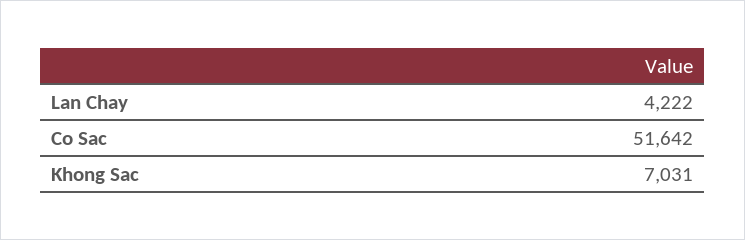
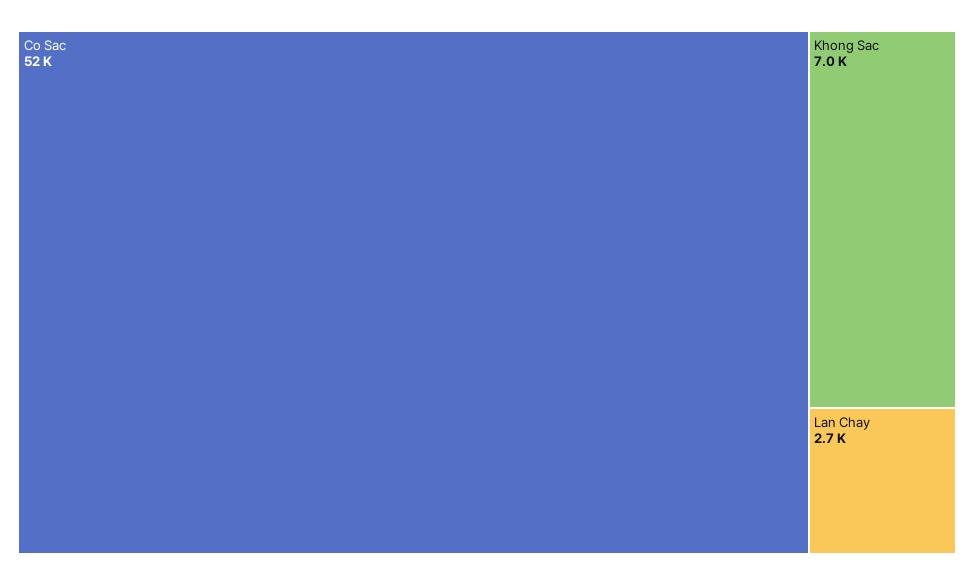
  {
-   "Lan Chay": 4222,
+   "Lan Chay": 2700,
    "Co Sac": 51642,
    "Khong Sac": 7031
  }

